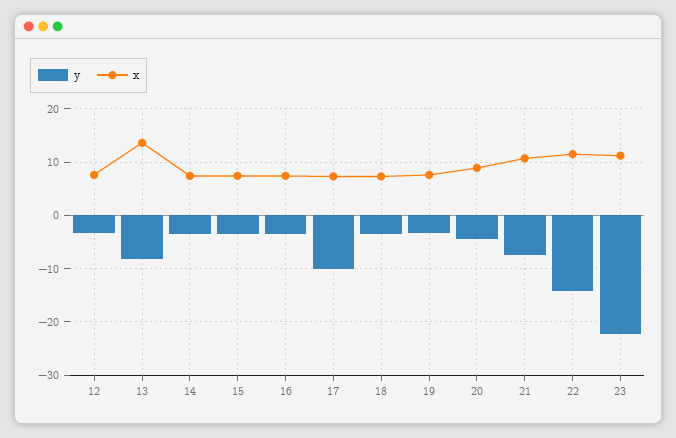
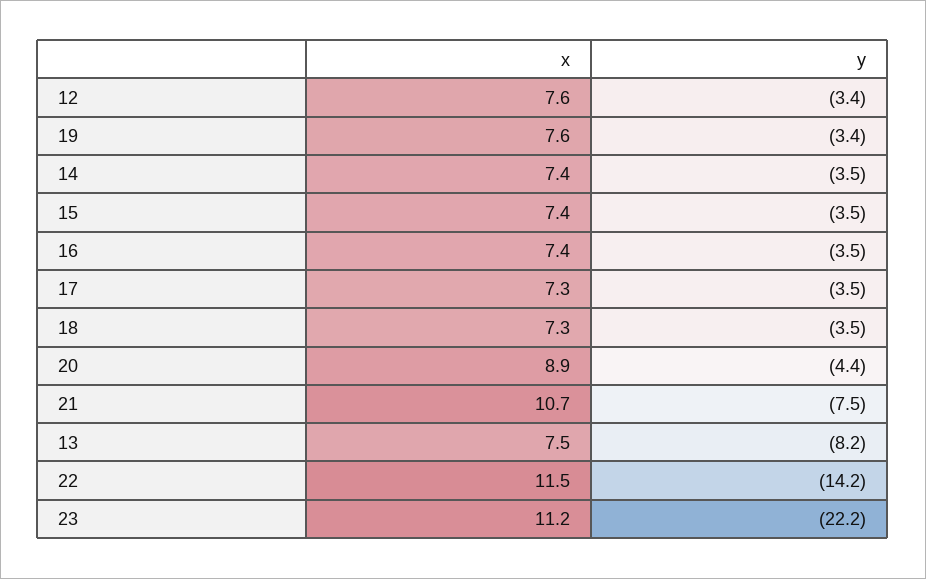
  {
    "y": {
      "12": -3.4,
      "13": -8.2,
      "14": -3.5,
      "15": -3.5,
      "16": -3.5,
-     "17": -10,
+     "17": -3.5,
      "18": -3.5,
      "19": -3.4,
      "20": -4.4,
      "21": -7.5,
      "22": -14.2,
      "23": -22.2
    },
    "x": {
      "12": 7.6,
-     "13": 14,
+     "13": 7.5,
      "14": 7.4,
      "15": 7.4,
      "16": 7.4,
      "17": 7.3,
      "18": 7.3,
      "19": 7.6,
      "20": 8.9,
      "21": 10.7,
      "22": 11.5,
      "23": 11.2
    }
  }

